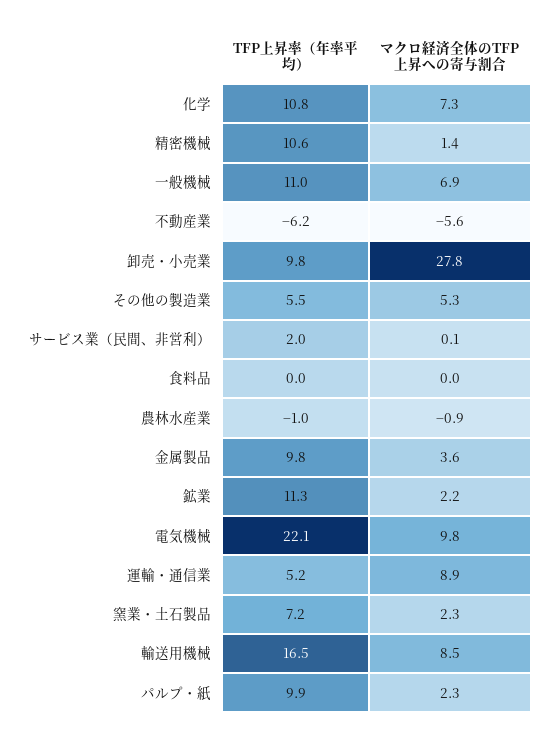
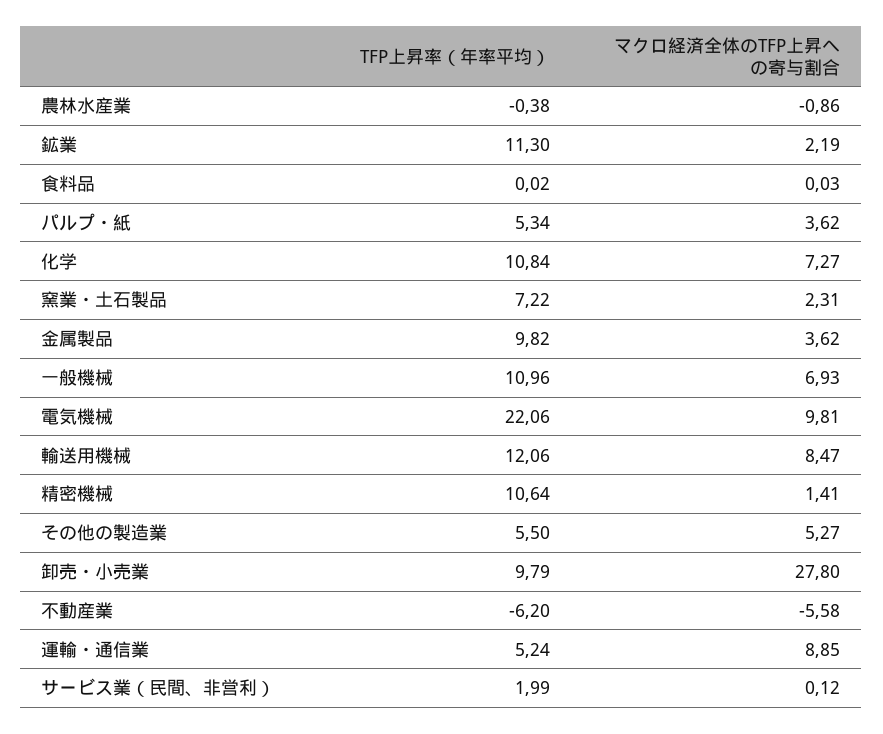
  {
    "TFP上昇率（年率平均）": {
      "化学": 10.84,
      "精密機械": 10.64,
      "一般機械": 10.96,
      "不動産業": -6.2,
      "卸売・小売業": 9.79,
      "その他の製造業": 5.5,
      "サービス業（民間、非営利）": 1.99,
      "食料品": 0.02,
-     "農林水産業": -1,
+     "農林水産業": -0.38,
      "金属製品": 9.82,
      "鉱業": 11.3,
      "電気機械": 22.06,
      "運輸・通信業": 5.24,
      "窯業・土石製品": 7.22,
-     "輸送用機械": 16.5,
+     "輸送用機械": 12.06,
-     "パルプ・紙": 9.9
+     "パルプ・紙": 5.34
    },
    "マクロ経済全体のTFP上昇への寄与割合": {
      "化学": 7.27,
      "精密機械": 1.41,
      "一般機械": 6.93,
      "不動産業": -5.58,
      "卸売・小売業": 27.8,
      "その他の製造業": 5.27,
      "サービス業（民間、非営利）": 0.12,
      "食料品": 0.03,
      "農林水産業": -0.86,
      "金属製品": 3.62,
      "鉱業": 2.19,
      "電気機械": 9.81,
      "運輸・通信業": 8.85,
      "窯業・土石製品": 2.31,
      "輸送用機械": 8.47,
-     "パルプ・紙": 2.3
+     "パルプ・紙": 3.62
    }
  }

